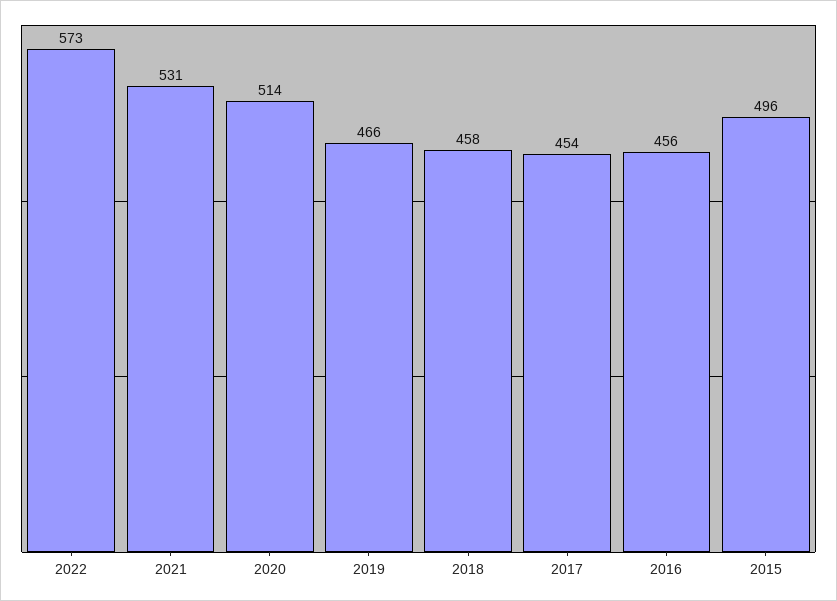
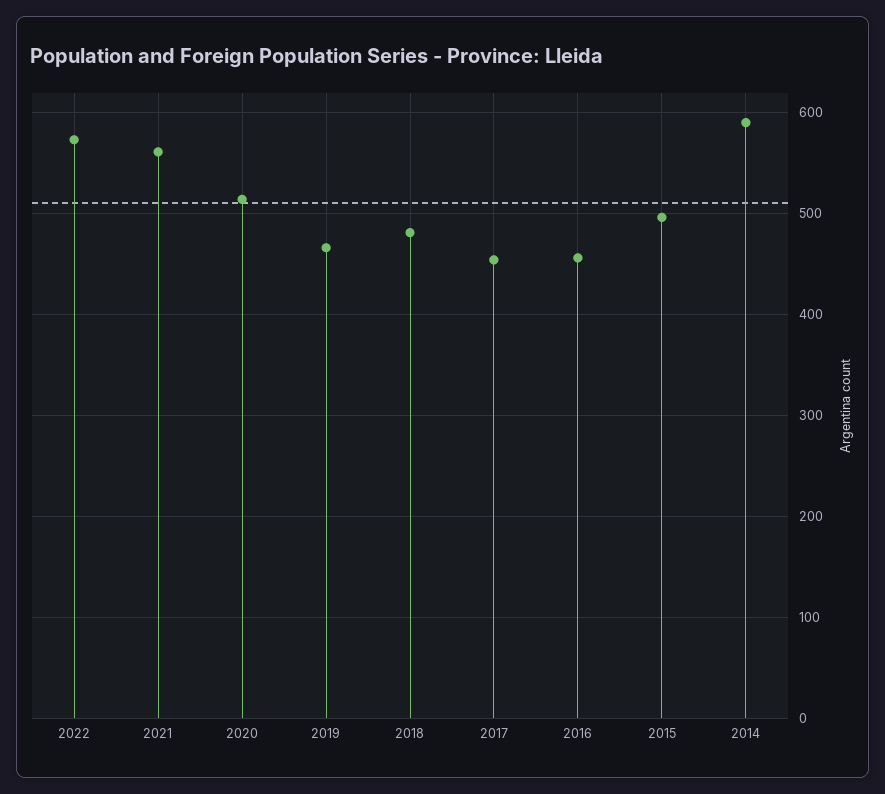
  {
    "2022": 573,
-   "2021": 531,
+   "2021": 560,
    "2020": 514,
    "2019": 466,
-   "2018": 458,
+   "2018": 480,
    "2017": 454,
    "2016": 456,
-   "2015": 496
+   "2015": 496,
+   "2014": 590
  }

